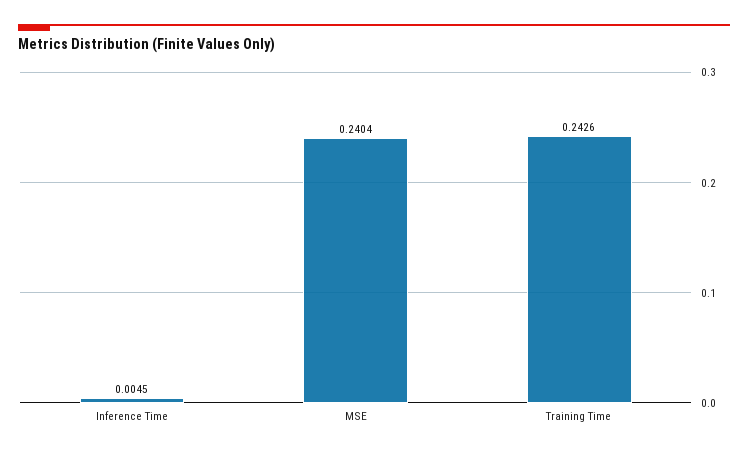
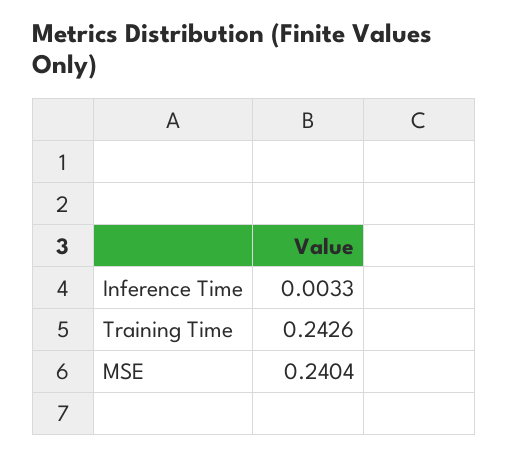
  {
-   "Inference Time": 0.0045,
+   "Inference Time": 0.0033,
    "MSE": 0.2404,
    "Training Time": 0.2426
  }

